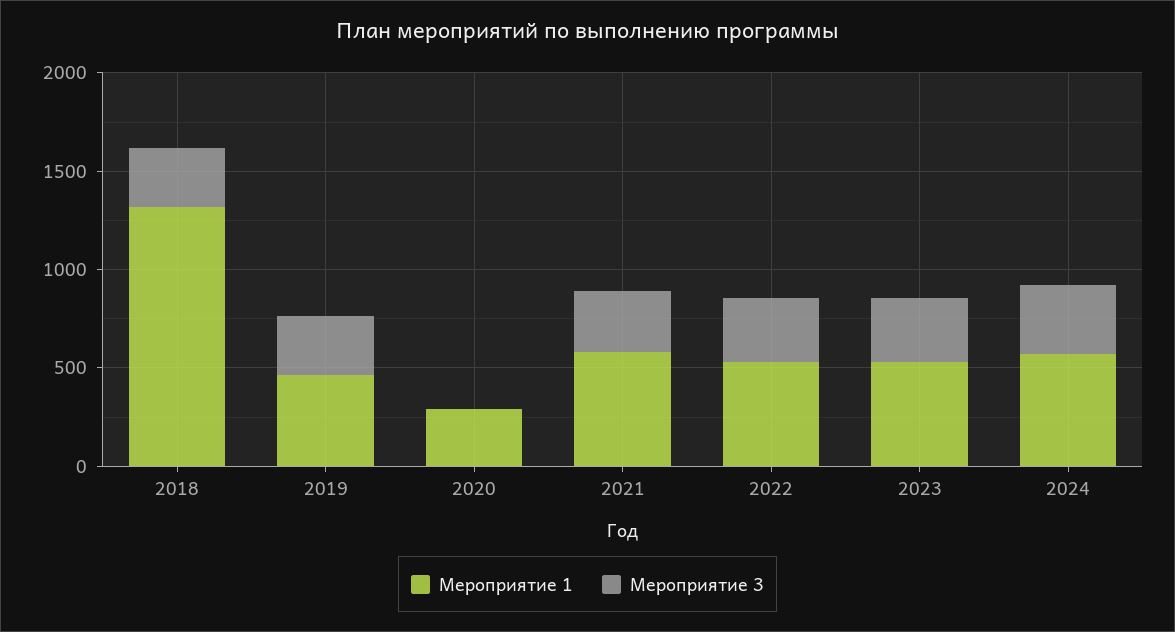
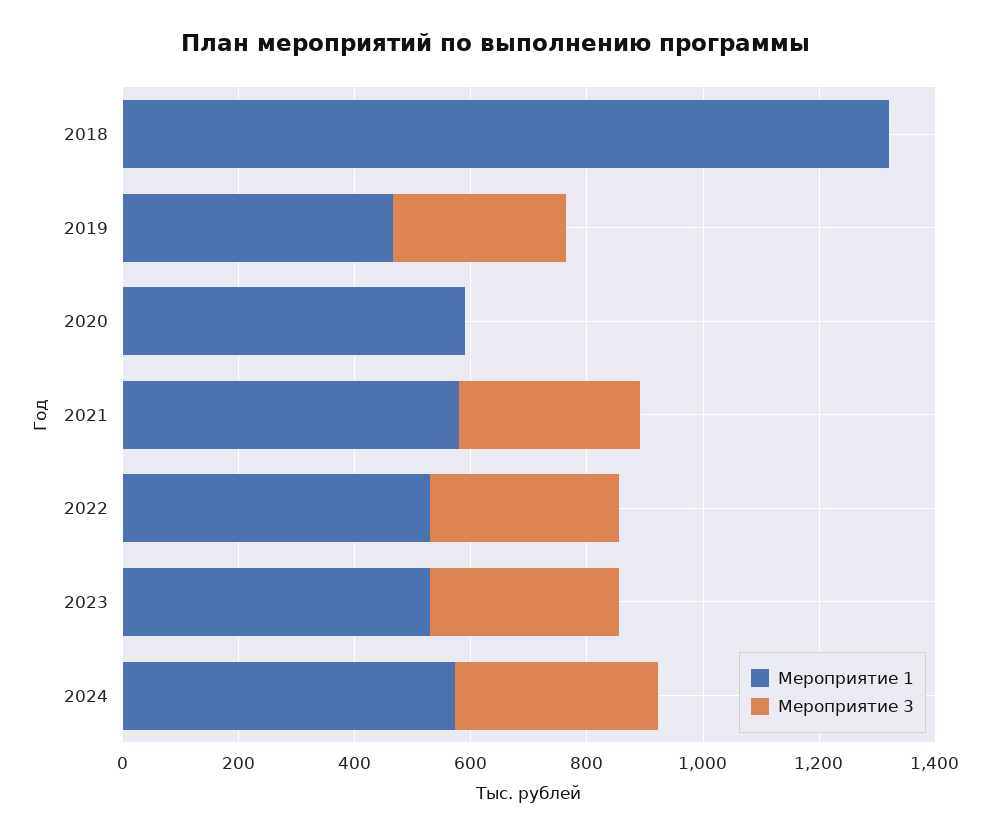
  {
    "Мероприятие 1": {
      "2018": 1300,
      "2019": 450,
-     "2020": 300,
+     "2020": 600,
      "2021": 600,
      "2022": 550,
      "2023": 550,
      "2024": 550
    },
    "Мероприятие 3": {
-     "2018": 300,
+     "2018": 0,
      "2019": 300,
      "2020": 0,
      "2021": 300,
      "2022": 300,
      "2023": 300,
      "2024": 350
    }
  }

